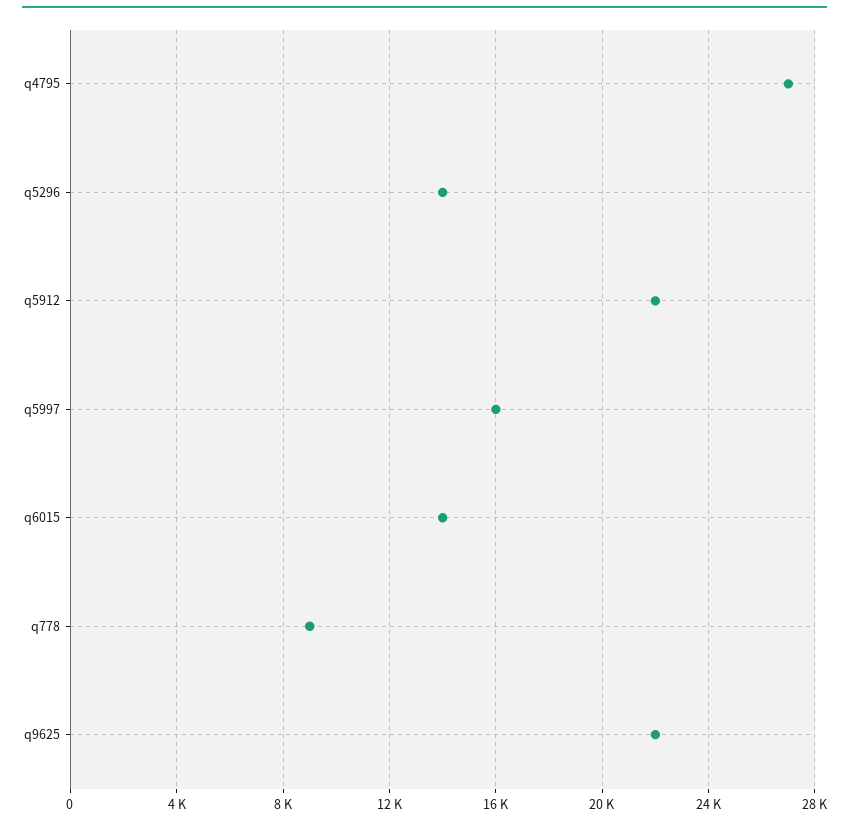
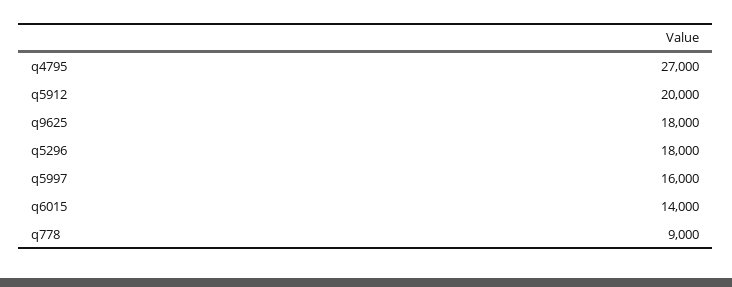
  {
    "q4795": 27000,
-   "q5296": 14000,
+   "q5296": 18000,
-   "q5912": 22000,
+   "q5912": 20000,
    "q5997": 16000,
    "q6015": 14000,
    "q778": 9000,
-   "q9625": 22000
+   "q9625": 18000
  }

